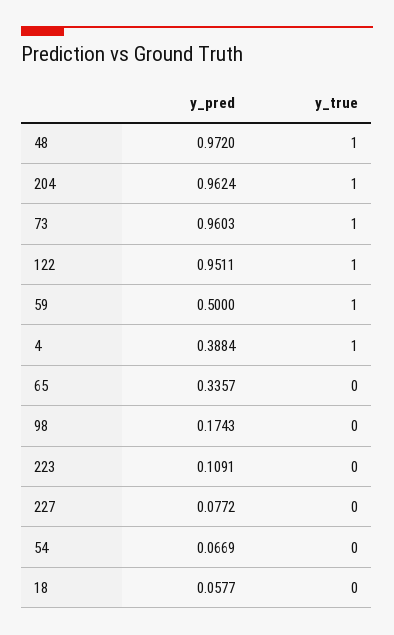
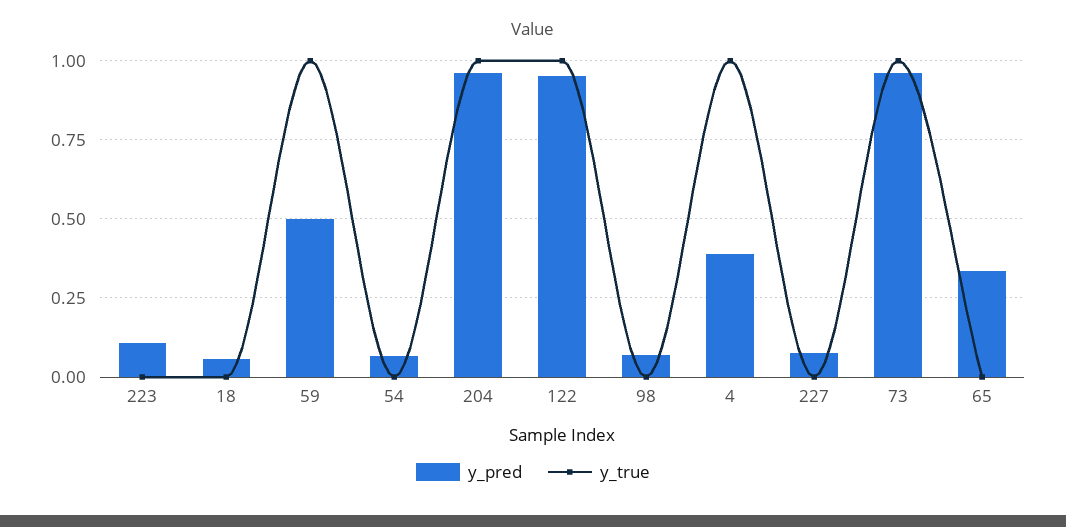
  {
    "y_pred": {
-     "48": 0.972,
      "204": 0.9624,
      "73": 0.9603,
      "122": 0.9511,
      "59": 0.5,
      "4": 0.3884,
      "65": 0.3357,
-     "98": 0.1743,
+     "98": 0.075,
      "223": 0.1091,
      "227": 0.0772,
      "54": 0.0669,
      "18": 0.0577
    },
    "y_true": {
-     "48": 1,
      "204": 1,
      "73": 1,
      "122": 1,
      "59": 1,
      "4": 1,
      "65": 0,
      "98": 0,
      "223": 0,
      "227": 0,
      "54": 0,
      "18": 0
    }
  }

